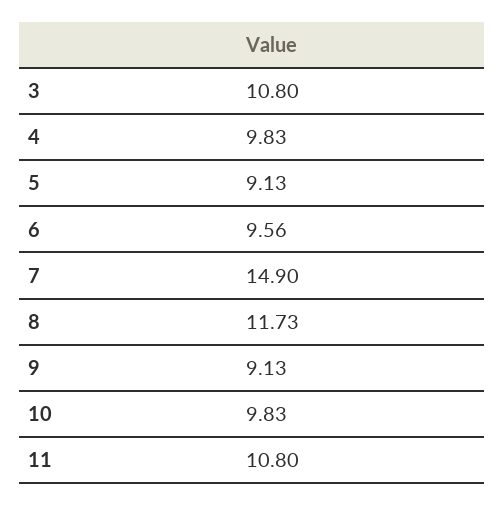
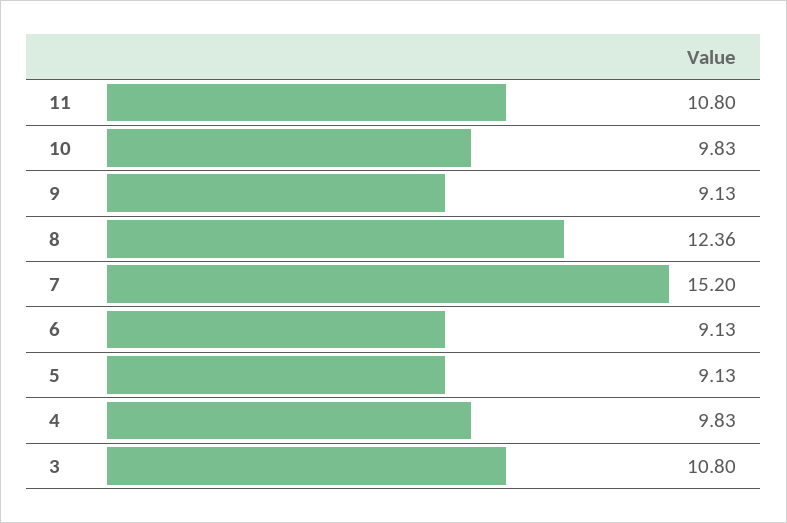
  {
    "3": 10.8,
    "4": 9.83,
    "5": 9.13,
-   "6": 9.56,
+   "6": 9.13,
-   "7": 14.9,
+   "7": 15.2,
-   "8": 11.73,
+   "8": 12.36,
    "9": 9.13,
    "10": 9.83,
    "11": 10.8
  }

